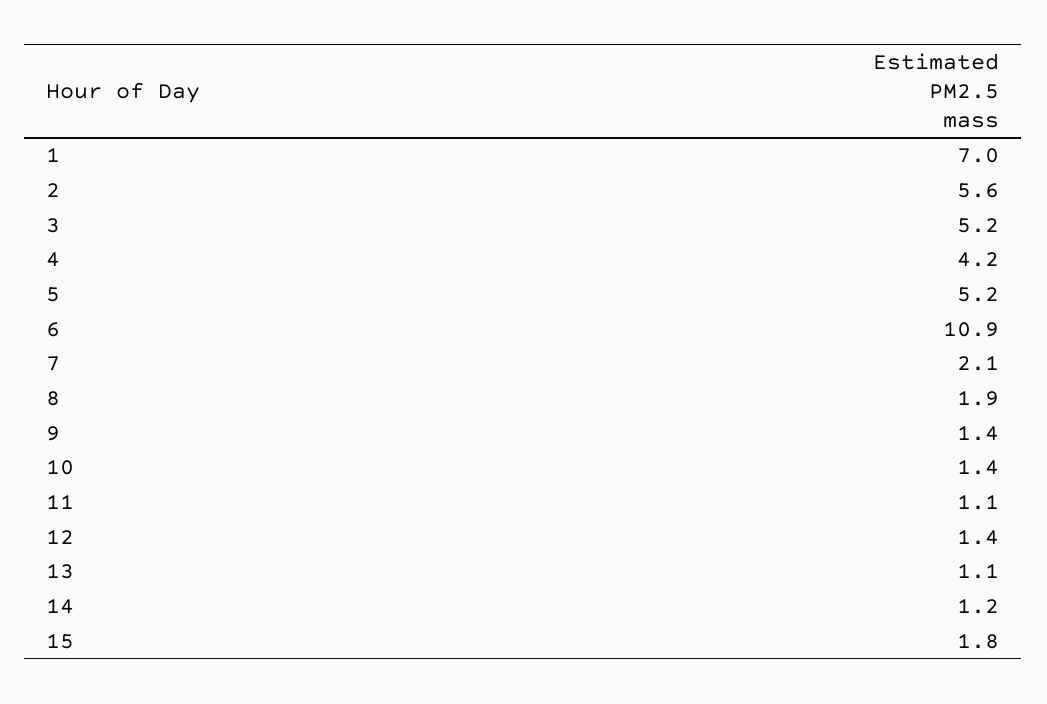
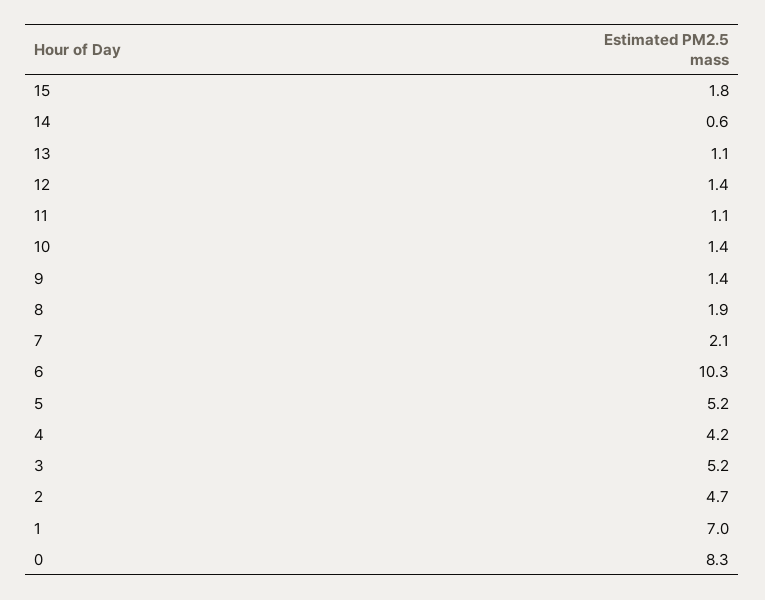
  {
    "1": 7,
-   "2": 5.6,
+   "2": 4.7,
    "3": 5.2,
    "4": 4.2,
    "5": 5.2,
-   "6": 10.9,
+   "6": 10.3,
    "7": 2.1,
    "8": 1.9,
    "9": 1.4,
    "10": 1.4,
    "11": 1.1,
    "12": 1.4,
    "13": 1.1,
-   "14": 1.2,
+   "14": 0.6,
-   "15": 1.8
+   "15": 1.8,
+   "0": 8.3
  }

